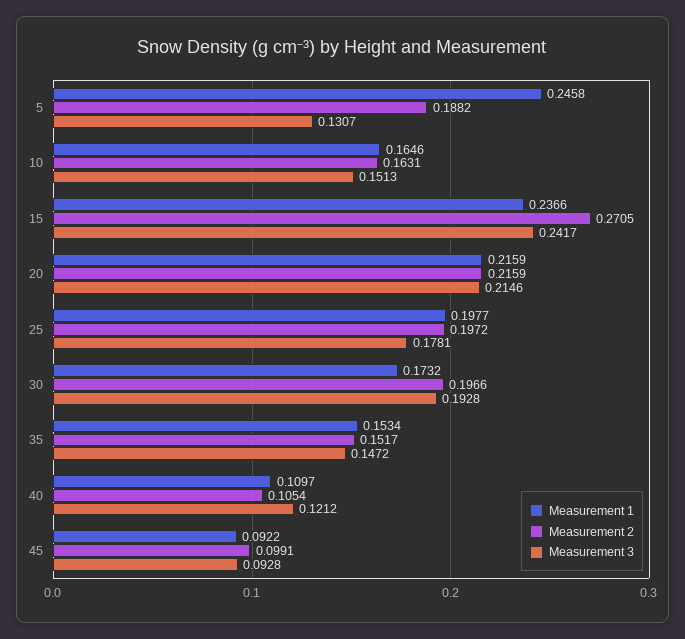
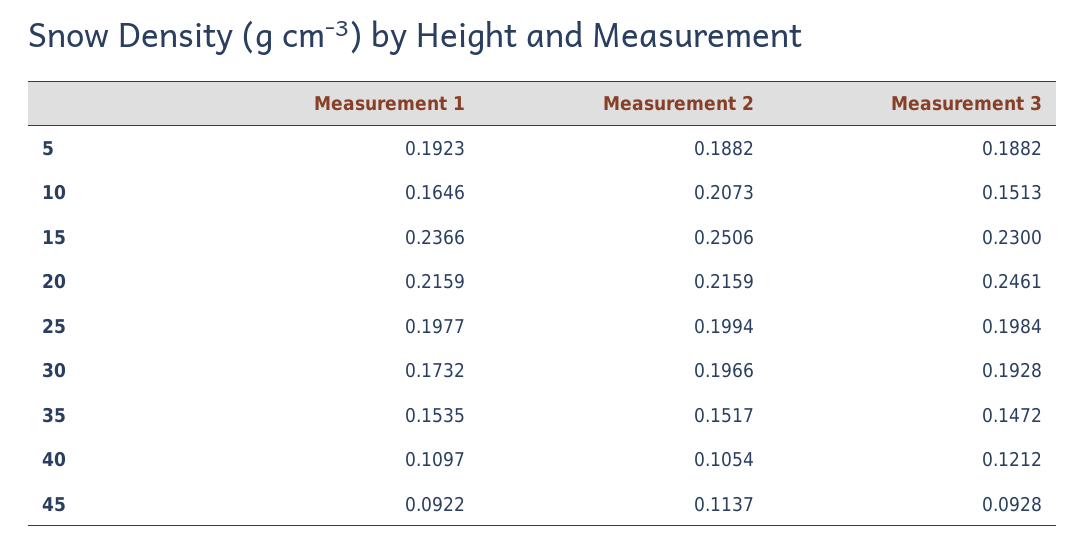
  {
    "Measurement 1": {
-     "5": 0.2458,
+     "5": 0.1923,
      "10": 0.1646,
      "15": 0.2366,
      "20": 0.2159,
      "25": 0.1977,
      "30": 0.1732,
-     "35": 0.1534,
+     "35": 0.1535,
      "40": 0.1097,
      "45": 0.0922
    },
    "Measurement 2": {
      "5": 0.1882,
-     "10": 0.1631,
+     "10": 0.2073,
-     "15": 0.2705,
+     "15": 0.2506,
      "20": 0.2159,
-     "25": 0.1972,
+     "25": 0.1994,
      "30": 0.1966,
      "35": 0.1517,
      "40": 0.1054,
-     "45": 0.0991
+     "45": 0.1137
    },
    "Measurement 3": {
-     "5": 0.1307,
+     "5": 0.1882,
      "10": 0.1513,
-     "15": 0.2417,
+     "15": 0.23,
-     "20": 0.2146,
+     "20": 0.2461,
-     "25": 0.1781,
+     "25": 0.1984,
      "30": 0.1928,
      "35": 0.1472,
      "40": 0.1212,
      "45": 0.0928
    }
  }

